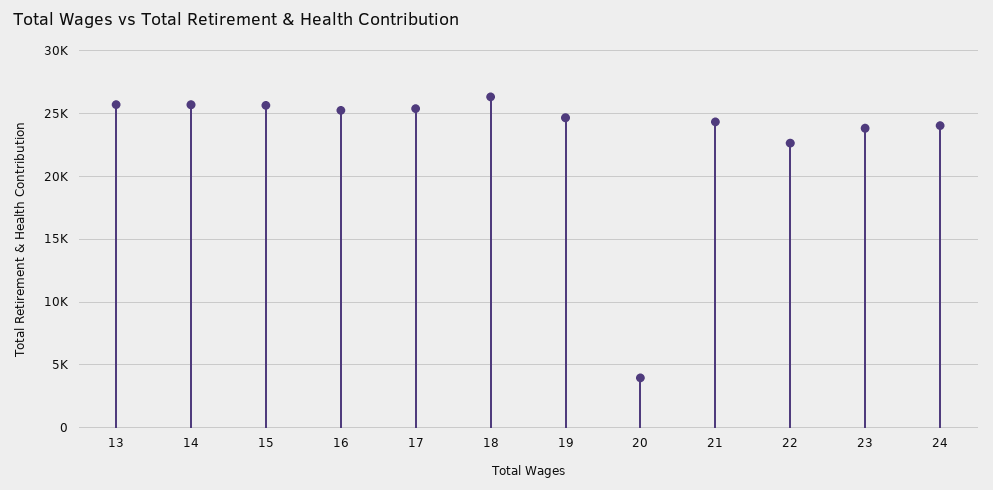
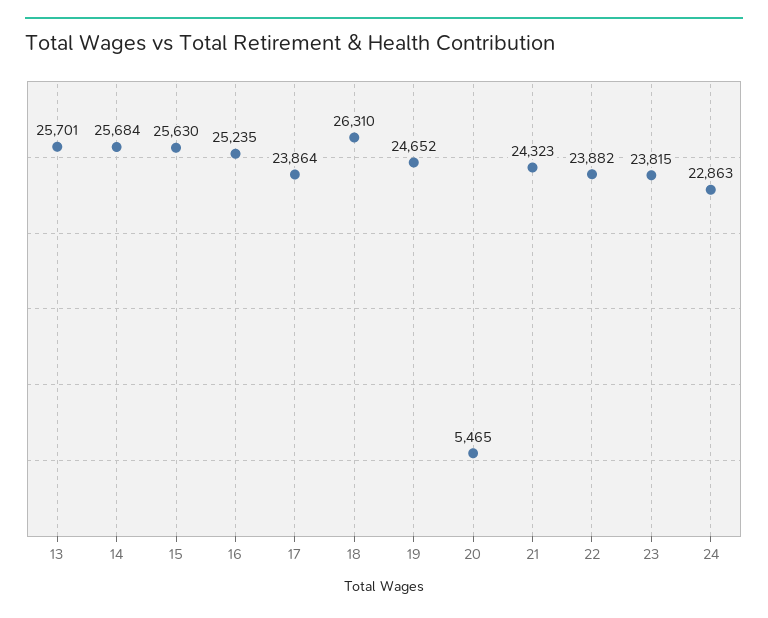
  {
    "13": 25701,
    "14": 25684,
    "15": 25630,
    "16": 25235,
-   "17": 25500,
+   "17": 23864,
    "18": 26310,
    "19": 24652,
-   "20": 4000,
+   "20": 5465,
    "21": 24323,
-   "22": 22500,
+   "22": 23882,
    "23": 23815,
-   "24": 24000
+   "24": 22863
  }

